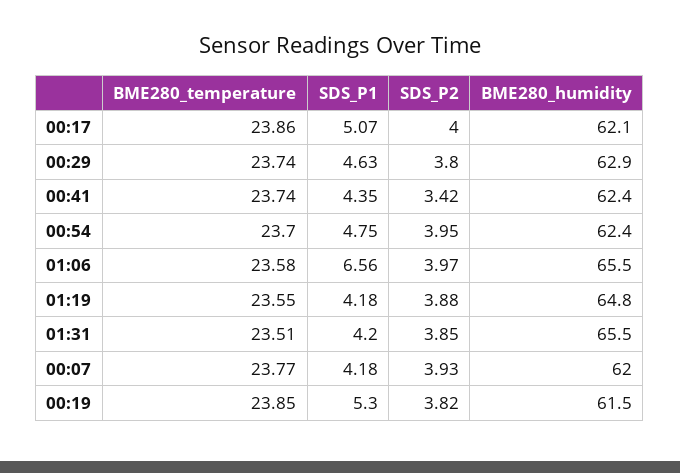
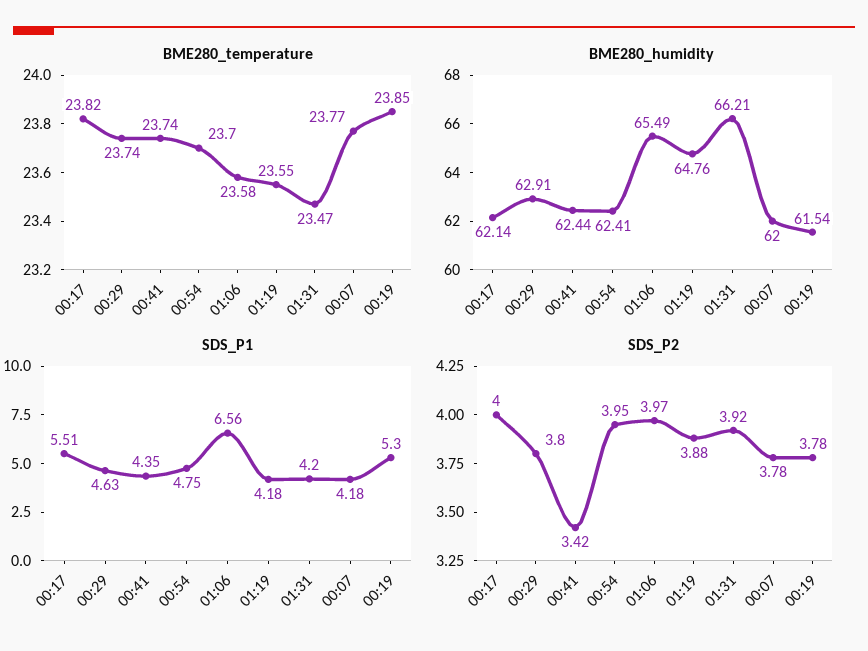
  {
    "BME280_temperature": {
-     "00:17": 23.86,
+     "00:17": 23.82,
      "00:29": 23.74,
      "00:41": 23.74,
      "00:54": 23.7,
      "01:06": 23.58,
      "01:19": 23.55,
-     "01:31": 23.51,
+     "01:31": 23.47,
      "00:07": 23.77,
      "00:19": 23.85
    },
    "SDS_P1": {
-     "00:17": 5.07,
+     "00:17": 5.51,
      "00:29": 4.63,
      "00:41": 4.35,
      "00:54": 4.75,
      "01:06": 6.56,
      "01:19": 4.18,
      "01:31": 4.2,
      "00:07": 4.18,
      "00:19": 5.3
    },
    "SDS_P2": {
      "00:17": 4,
      "00:29": 3.8,
      "00:41": 3.42,
      "00:54": 3.95,
      "01:06": 3.97,
      "01:19": 3.88,
-     "01:31": 3.85,
+     "01:31": 3.92,
-     "00:07": 3.93,
+     "00:07": 3.78,
-     "00:19": 3.82
+     "00:19": 3.78
    },
    "BME280_humidity": {
      "00:17": 62.14,
      "00:29": 62.91,
      "00:41": 62.44,
      "00:54": 62.41,
      "01:06": 65.49,
      "01:19": 64.76,
-     "01:31": 65.5,
+     "01:31": 66.21,
      "00:07": 62,
      "00:19": 61.54
    }
  }

